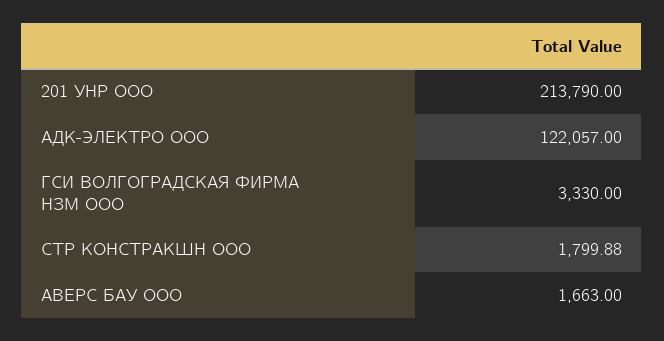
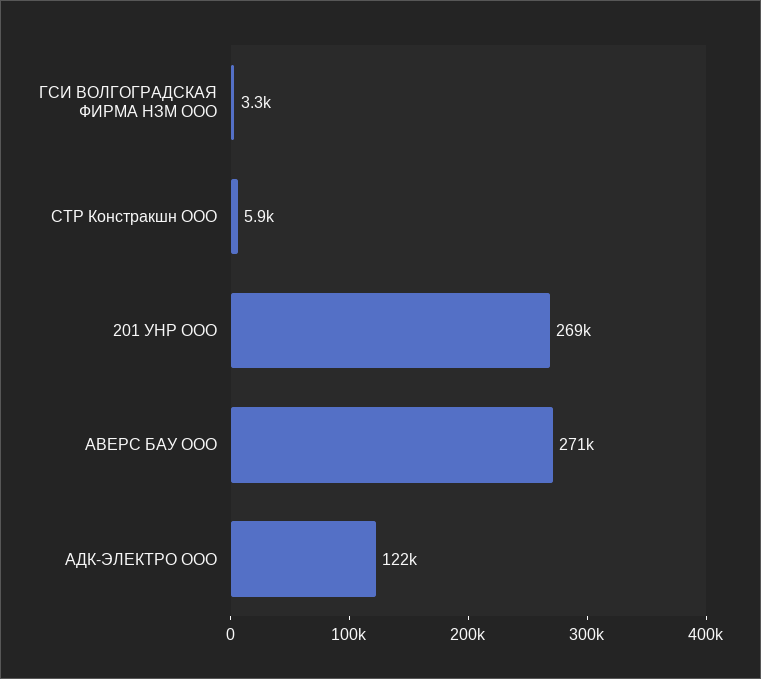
  {
-   "201 УНР ООО": 213790,
+   "201 УНР ООО": 269000,
    "АДК-ЭЛЕКТРО ООО": 122057,
    "ГСИ ВОЛГОГРАДСКАЯ ФИРМА НЗМ ООО": 3330,
-   "СТР КОНСТРАКШН ООО": 1799.88,
+   "СТР КОНСТРАКШН ООО": 5900,
-   "АВЕРС БАУ ООО": 1663
+   "АВЕРС БАУ ООО": 271000
  }

